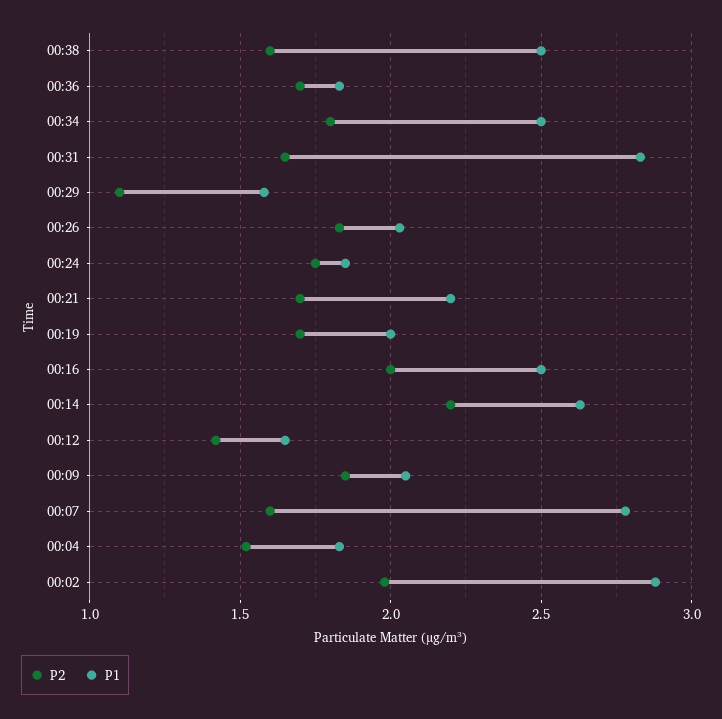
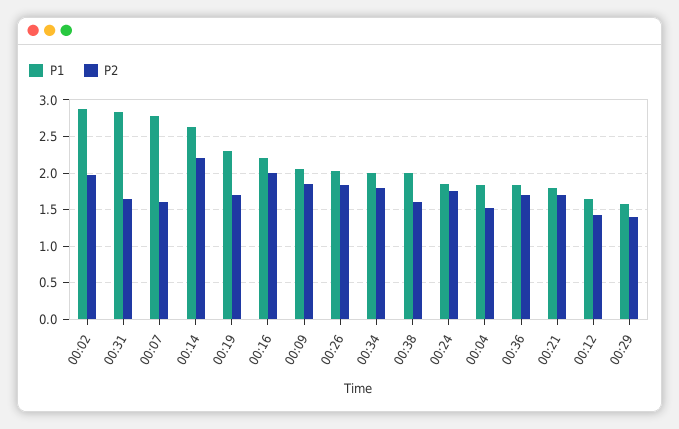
  {
    "P2": {
      "00:38": 1.6,
      "00:36": 1.7,
      "00:34": 1.8,
      "00:31": 1.65,
-     "00:29": 1.1,
+     "00:29": 1.4,
      "00:26": 1.85,
      "00:24": 1.75,
      "00:21": 1.7,
      "00:19": 1.7,
      "00:16": 2,
      "00:14": 2.2,
      "00:12": 1.4,
      "00:09": 1.85,
      "00:07": 1.6,
      "00:04": 1.5,
      "00:02": 2
    },
    "P1": {
-     "00:38": 2.5,
+     "00:38": 2,
      "00:36": 1.85,
-     "00:34": 2.5,
+     "00:34": 2,
      "00:31": 2.85,
      "00:29": 1.6,
      "00:26": 2.05,
      "00:24": 1.85,
-     "00:21": 2.2,
+     "00:21": 1.8,
-     "00:19": 2,
+     "00:19": 2.3,
-     "00:16": 2.5,
+     "00:16": 2.2,
      "00:14": 2.65,
      "00:12": 1.65,
      "00:09": 2.05,
      "00:07": 2.8,
      "00:04": 1.85,
      "00:02": 2.9
    }
  }

